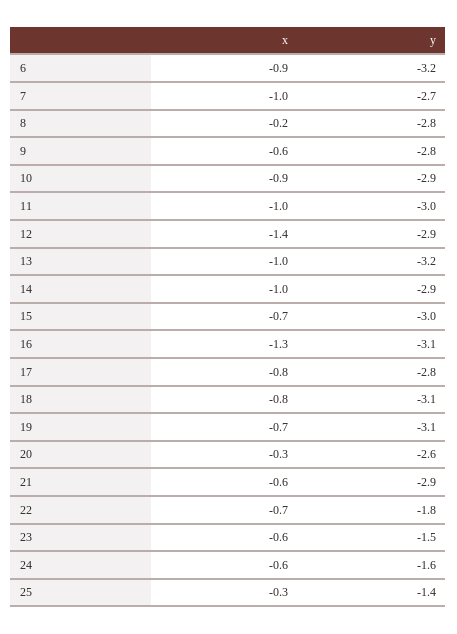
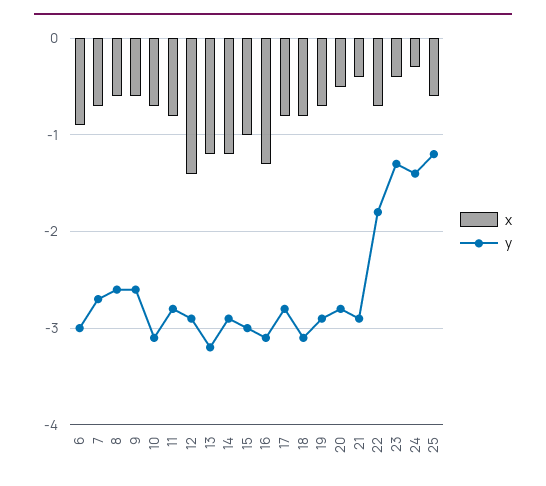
  {
    "x": {
      "6": -0.9,
-     "7": -1,
+     "7": -0.7,
-     "8": -0.2,
+     "8": -0.6,
      "9": -0.6,
-     "10": -0.9,
+     "10": -0.7,
-     "11": -1,
+     "11": -0.8,
      "12": -1.4,
-     "13": -1,
+     "13": -1.2,
-     "14": -1,
+     "14": -1.2,
-     "15": -0.7,
+     "15": -1,
      "16": -1.3,
      "17": -0.8,
      "18": -0.8,
      "19": -0.7,
-     "20": -0.3,
+     "20": -0.5,
-     "21": -0.6,
+     "21": -0.4,
      "22": -0.7,
-     "23": -0.6,
+     "23": -0.4,
-     "24": -0.6,
+     "24": -0.3,
-     "25": -0.3
+     "25": -0.6
    },
    "y": {
-     "6": -3.2,
+     "6": -3,
      "7": -2.7,
-     "8": -2.8,
+     "8": -2.6,
-     "9": -2.8,
+     "9": -2.6,
-     "10": -2.9,
+     "10": -3.1,
-     "11": -3,
+     "11": -2.8,
      "12": -2.9,
      "13": -3.2,
      "14": -2.9,
      "15": -3,
      "16": -3.1,
      "17": -2.8,
      "18": -3.1,
-     "19": -3.1,
+     "19": -2.9,
-     "20": -2.6,
+     "20": -2.8,
      "21": -2.9,
      "22": -1.8,
-     "23": -1.5,
+     "23": -1.3,
-     "24": -1.6,
+     "24": -1.4,
-     "25": -1.4
+     "25": -1.2
    }
  }

